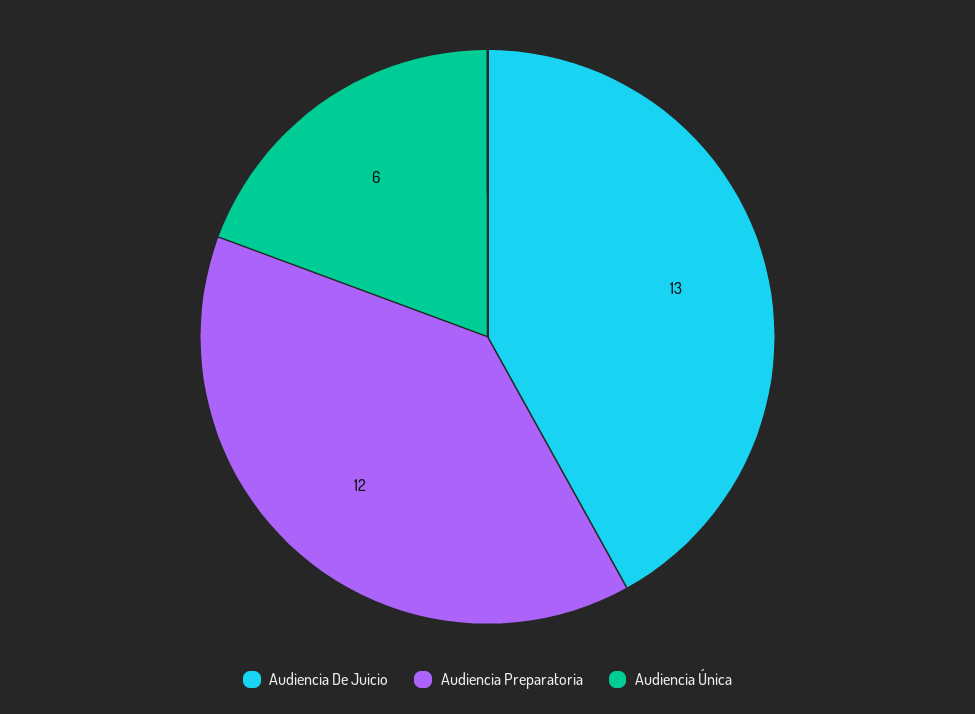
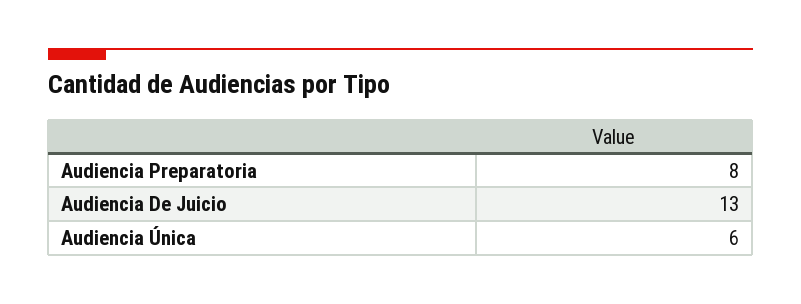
  {
    "Audiencia De Juicio": 13,
-   "Audiencia Preparatoria": 12,
+   "Audiencia Preparatoria": 8,
    "Audiencia Única": 6
  }

